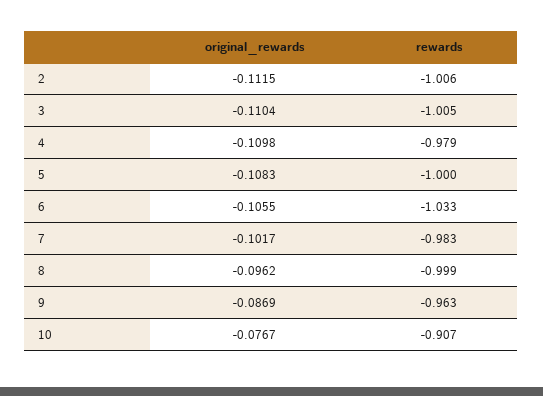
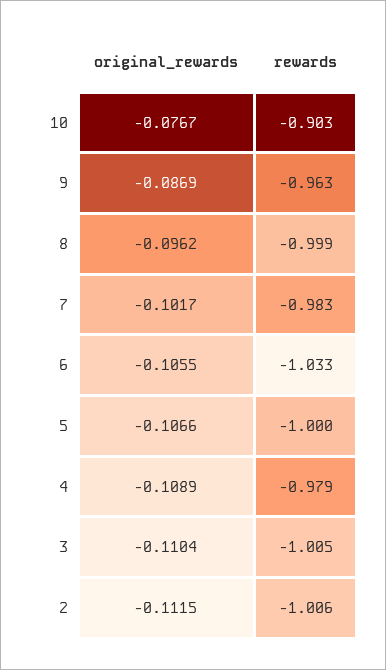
  {
    "original_rewards": {
      "2": -0.1115,
      "3": -0.1104,
-     "4": -0.1098,
+     "4": -0.1089,
-     "5": -0.1083,
+     "5": -0.1066,
      "6": -0.1055,
      "7": -0.1017,
      "8": -0.0962,
      "9": -0.0869,
      "10": -0.0767
    },
    "rewards": {
      "2": -1.006,
      "3": -1.005,
      "4": -0.979,
      "5": -1,
      "6": -1.033,
      "7": -0.983,
      "8": -0.999,
      "9": -0.963,
-     "10": -0.907
+     "10": -0.903
    }
  }

